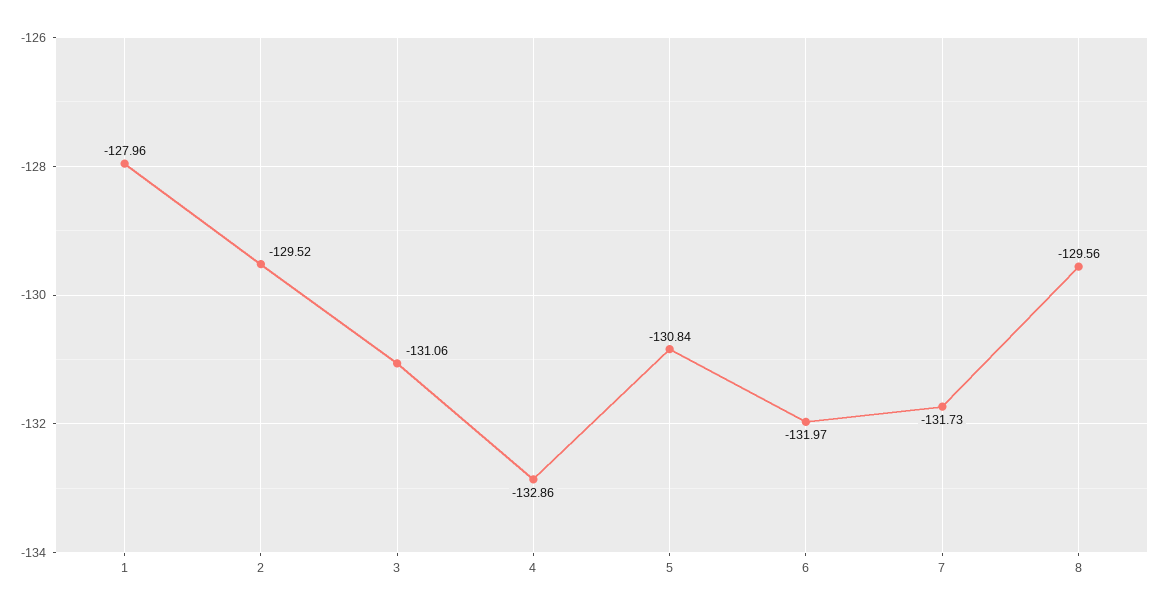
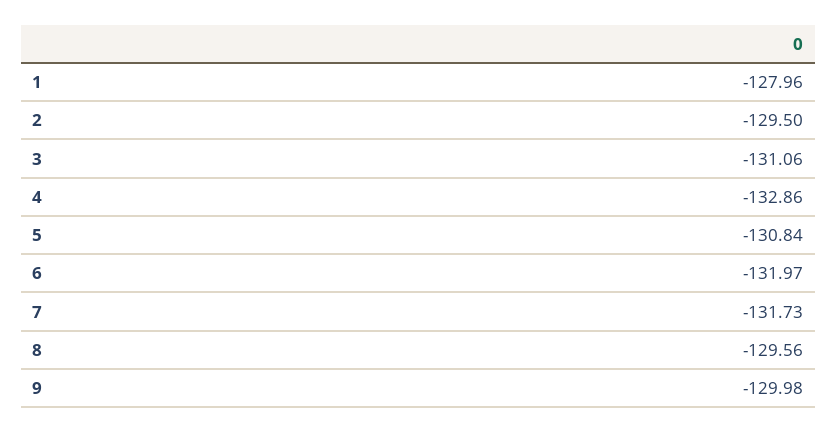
  {
    "1": -127.96,
-   "2": -129.52,
+   "2": -129.5,
    "3": -131.06,
    "4": -132.86,
    "5": -130.84,
    "6": -131.97,
    "7": -131.73,
-   "8": -129.56
+   "8": -129.56,
+   "9": -129.98
  }

